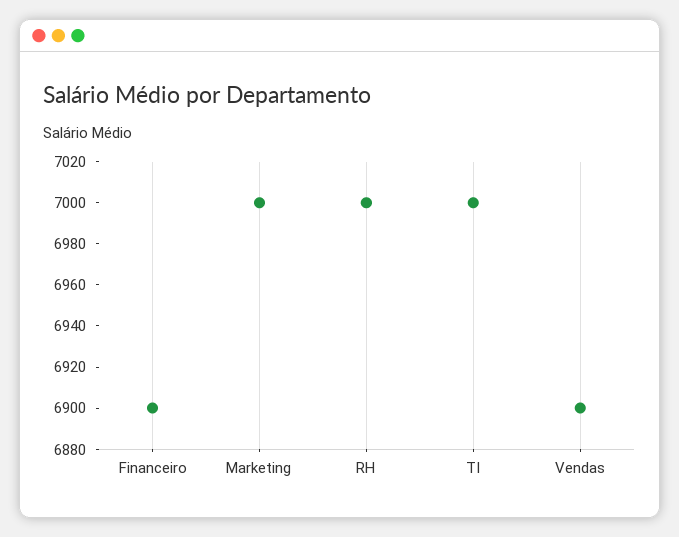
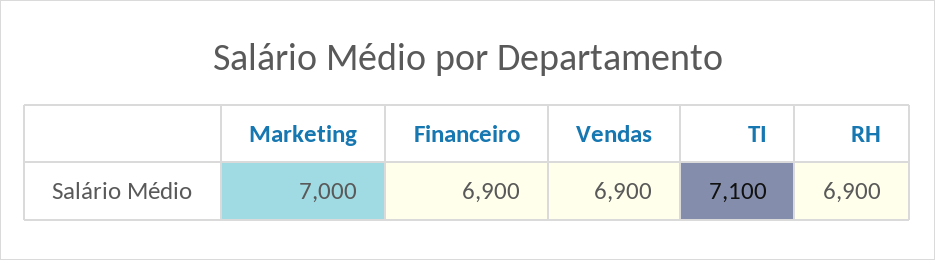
  {
    "Financeiro": 6900,
    "Marketing": 7000,
-   "RH": 7000,
+   "RH": 6900,
-   "TI": 7000,
+   "TI": 7100,
    "Vendas": 6900
  }

